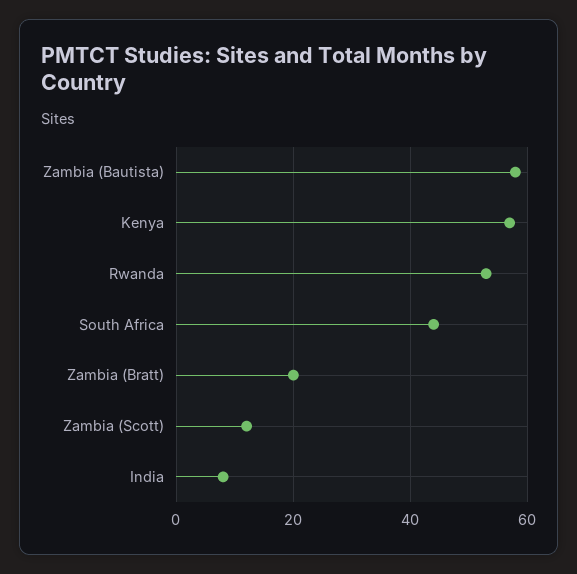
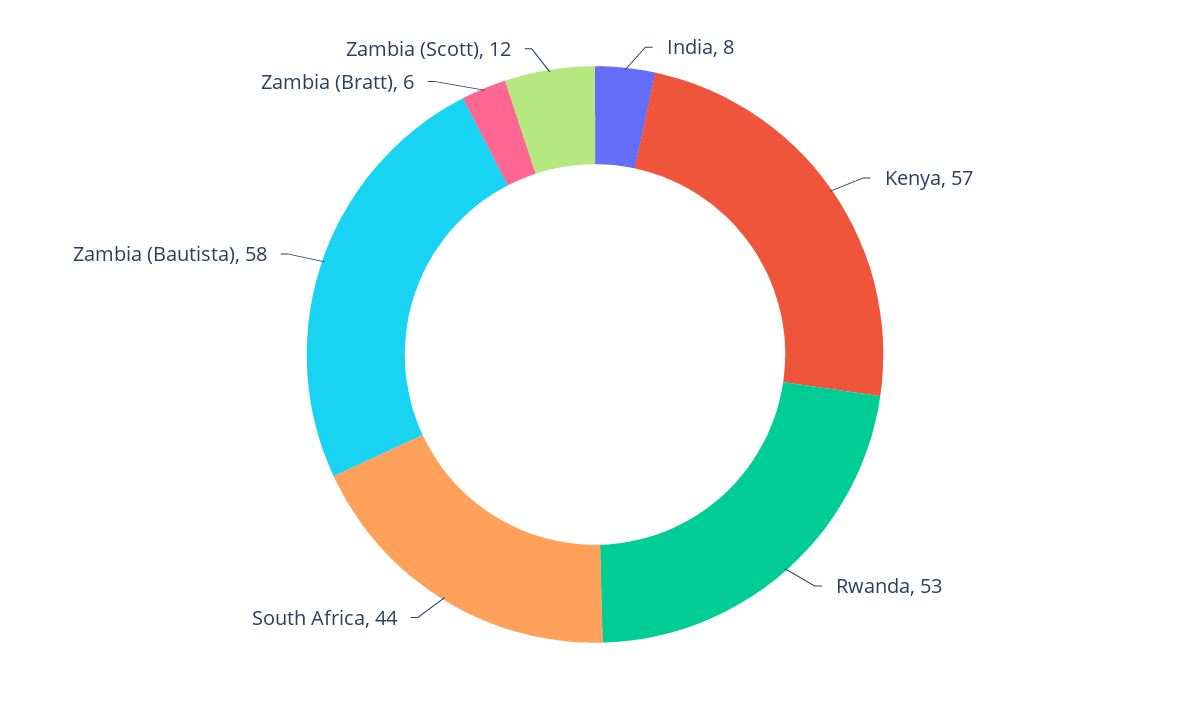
  {
    "Zambia (Bautista)": 58,
    "Kenya": 57,
    "Rwanda": 53,
    "South Africa": 44,
-   "Zambia (Bratt)": 20,
+   "Zambia (Bratt)": 6,
    "Zambia (Scott)": 12,
    "India": 8
  }

